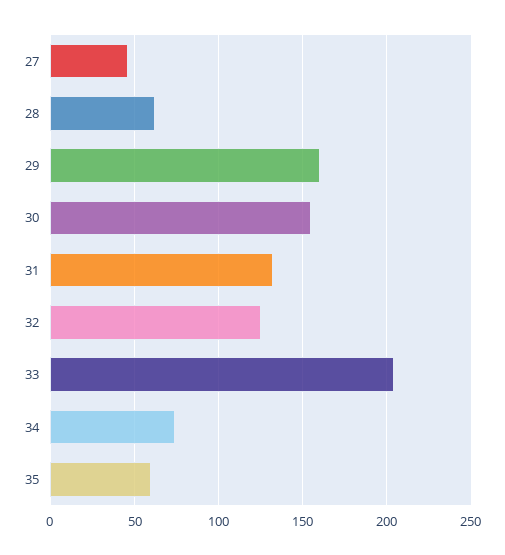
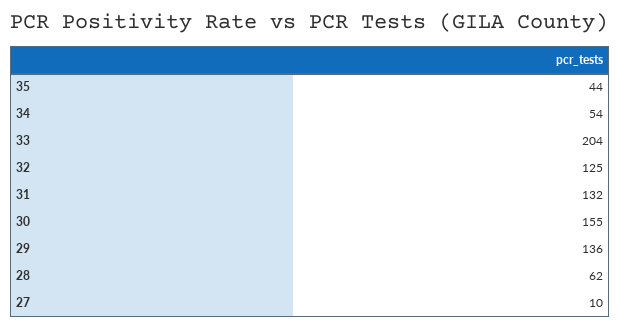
  {
-   "27": 45,
+   "27": 10,
    "28": 62,
-   "29": 160,
+   "29": 136,
    "30": 155,
    "31": 132,
    "32": 125,
    "33": 204,
-   "34": 75,
+   "34": 54,
-   "35": 60
+   "35": 44
  }

